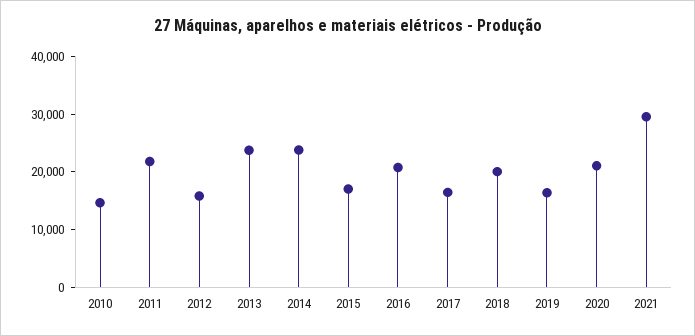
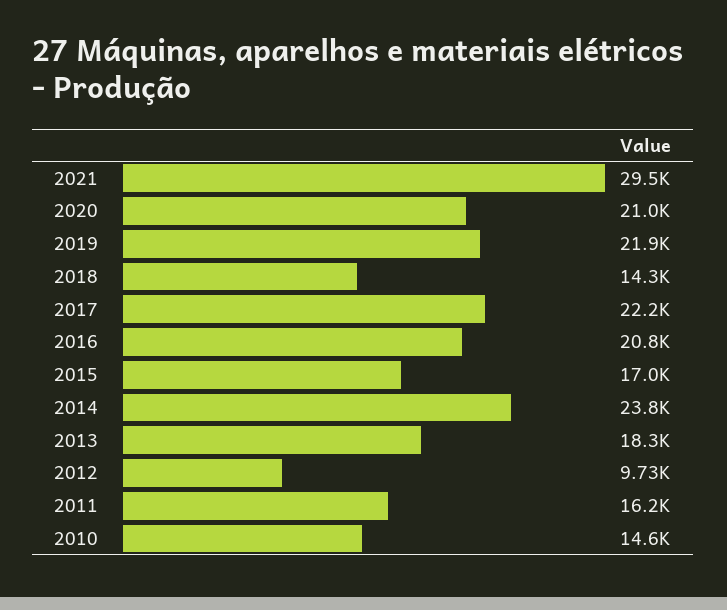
  {
    "2010": 14600,
-   "2011": 22000,
+   "2011": 16200,
-   "2012": 16000,
+   "2012": 9730,
-   "2013": 24000,
+   "2013": 18300,
    "2014": 23800,
    "2015": 17000,
    "2016": 20800,
-   "2017": 16000,
+   "2017": 22200,
-   "2018": 20000,
+   "2018": 14300,
-   "2019": 16000,
+   "2019": 21900,
    "2020": 21000,
    "2021": 29500
  }

